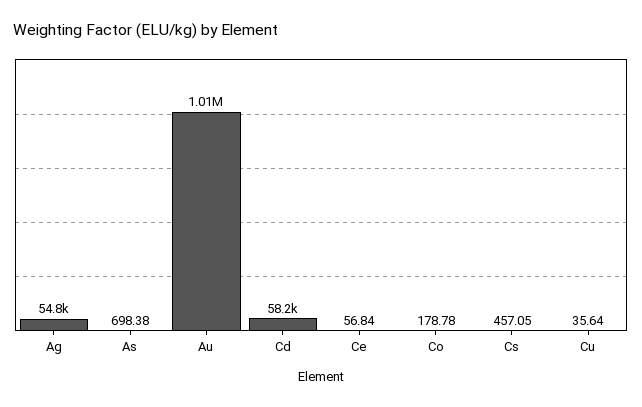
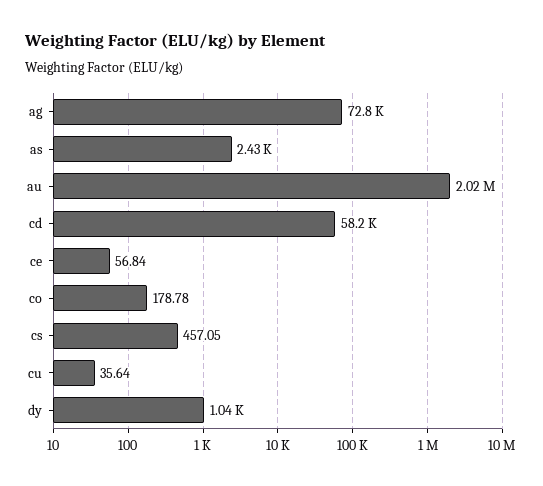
  {
-   "Ag": 54800,
+   "Ag": 72800,
-   "As": 698.38,
+   "As": 2430,
-   "Au": 1010000,
+   "Au": 2020000,
    "Cd": 58200,
    "Ce": 56.84,
    "Co": 178.78,
    "Cs": 457.05,
-   "Cu": 35.64
+   "Cu": 35.64,
+   "dy": 1040
  }

